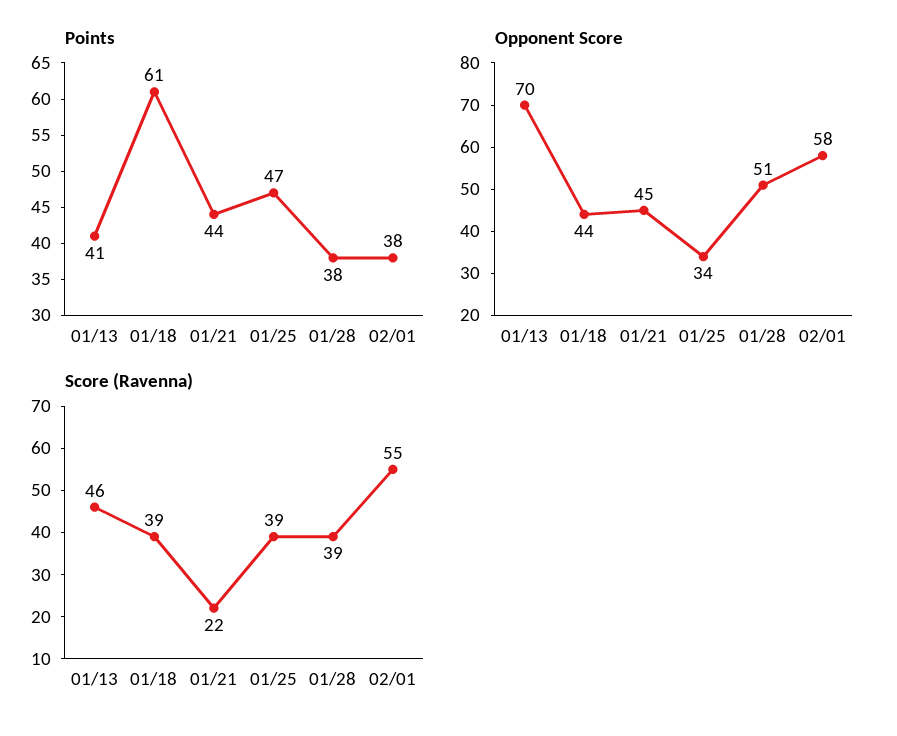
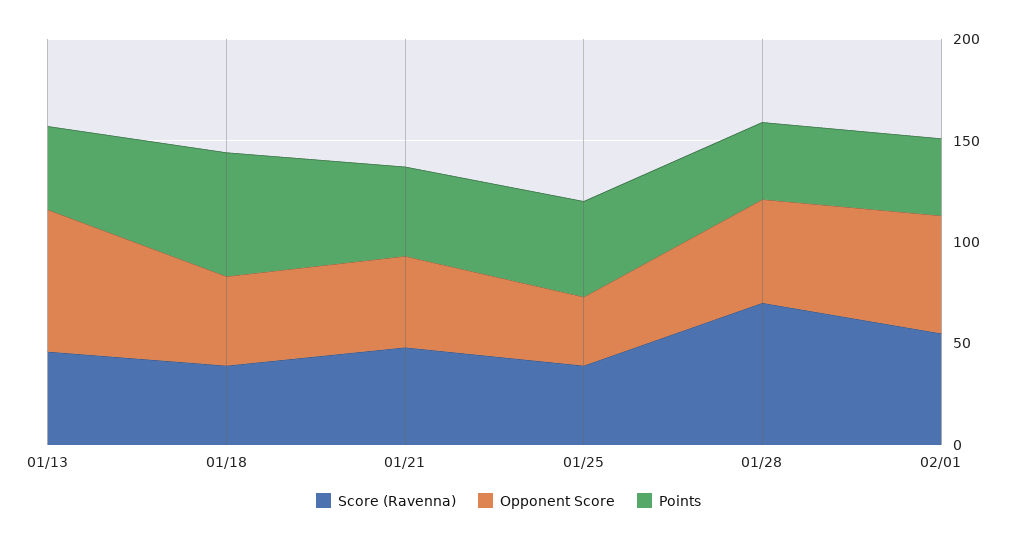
  {
    "Points": {
      "01/13": 41,
      "01/18": 61,
      "01/21": 44,
      "01/25": 47,
      "01/28": 38,
      "02/01": 38
    },
    "Opponent Score": {
      "01/13": 70,
      "01/18": 44,
      "01/21": 45,
      "01/25": 34,
      "01/28": 51,
      "02/01": 58
    },
    "Score (Ravenna)": {
      "01/13": 46,
      "01/18": 39,
-     "01/21": 22,
+     "01/21": 50,
      "01/25": 39,
-     "01/28": 39,
+     "01/28": 70,
      "02/01": 55
    }
  }

